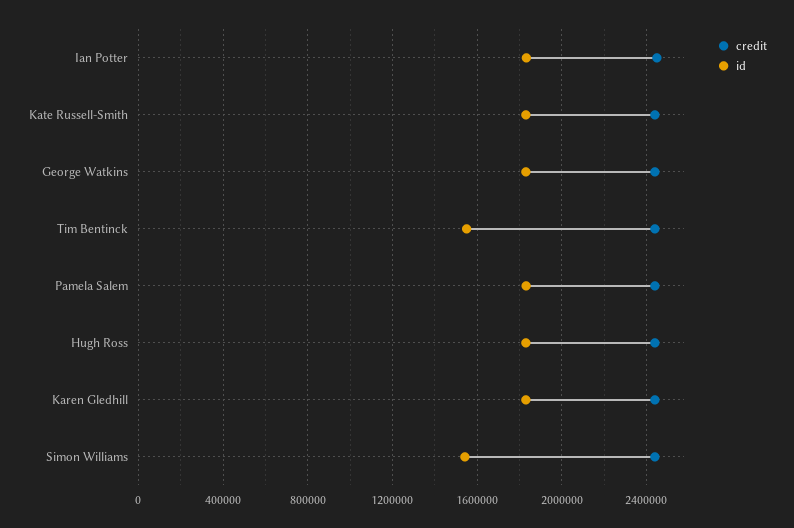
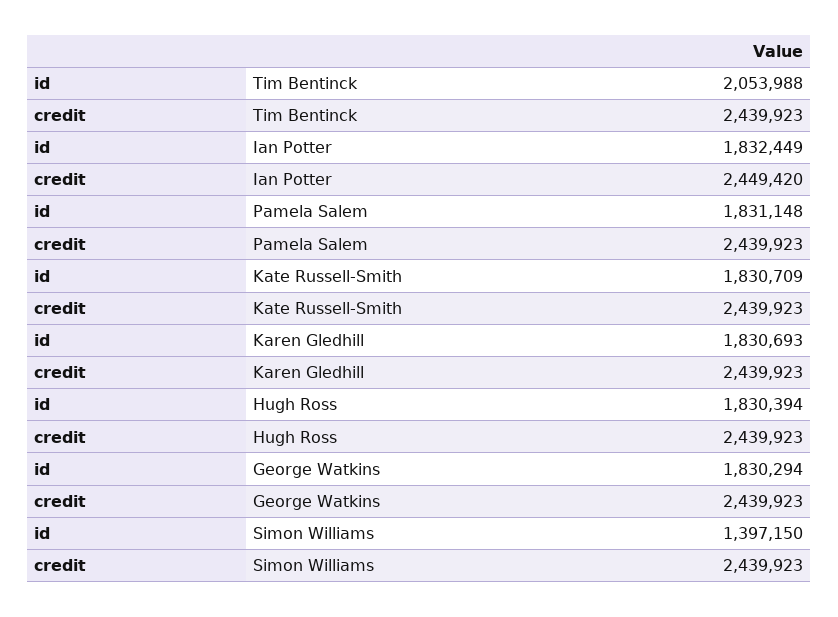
  {
    "credit": {
      "Ian Potter": 2449420,
      "Kate Russell-Smith": 2439923,
      "George Watkins": 2439923,
      "Tim Bentinck": 2439923,
      "Pamela Salem": 2439923,
      "Hugh Ross": 2439923,
      "Karen Gledhill": 2439923,
      "Simon Williams": 2439923
    },
    "id": {
      "Ian Potter": 1832449,
      "Kate Russell-Smith": 1830709,
      "George Watkins": 1830294,
-     "Tim Bentinck": 1550000,
+     "Tim Bentinck": 2053988,
      "Pamela Salem": 1831148,
      "Hugh Ross": 1830394,
      "Karen Gledhill": 1830693,
-     "Simon Williams": 1550000
+     "Simon Williams": 1397150
    }
  }

